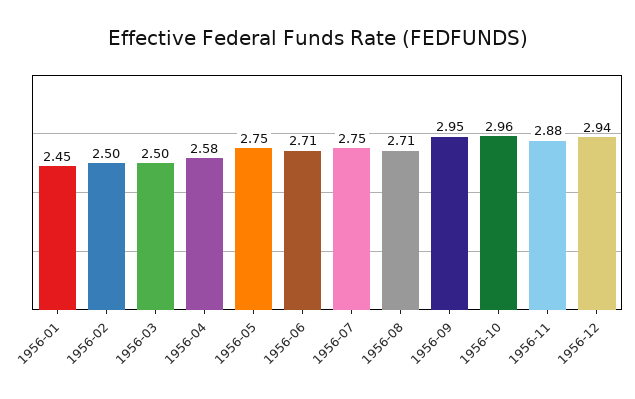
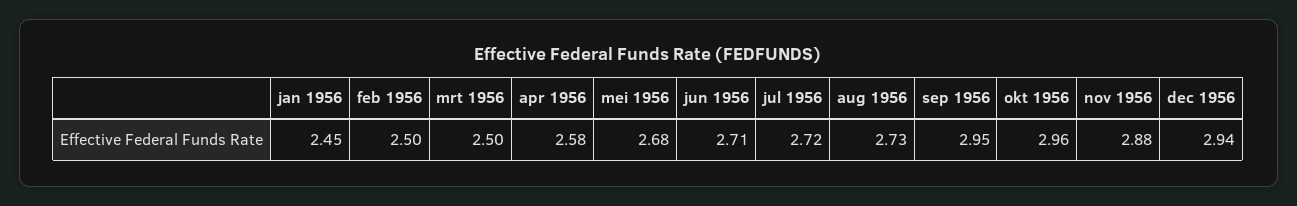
  {
    "1956-01": 2.45,
    "1956-02": 2.5,
    "1956-03": 2.5,
    "1956-04": 2.58,
-   "1956-05": 2.75,
+   "1956-05": 2.68,
    "1956-06": 2.71,
-   "1956-07": 2.75,
+   "1956-07": 2.72,
-   "1956-08": 2.71,
+   "1956-08": 2.73,
    "1956-09": 2.95,
    "1956-10": 2.96,
    "1956-11": 2.88,
    "1956-12": 2.94
  }

